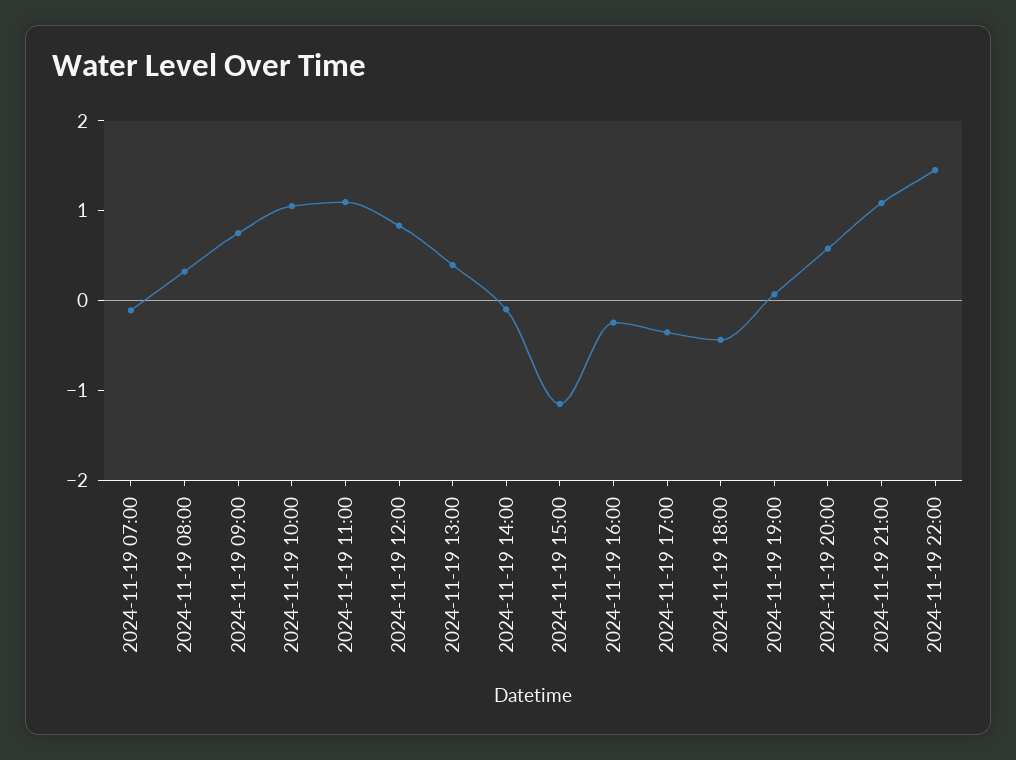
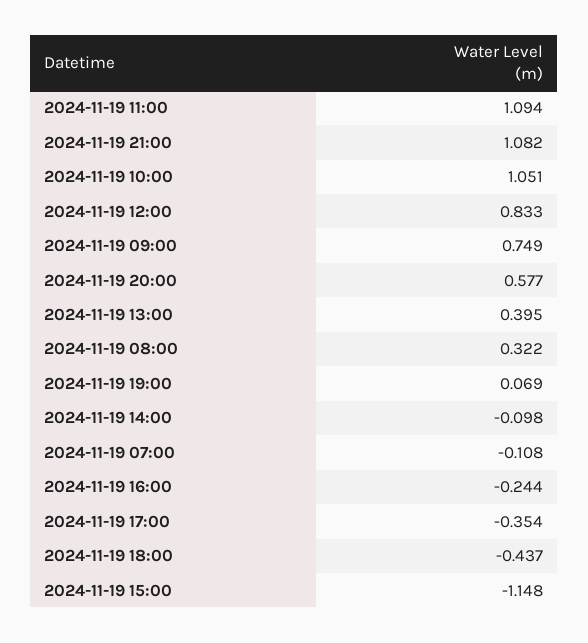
  {
    "2024-11-19 07:00": -0.108,
    "2024-11-19 08:00": 0.322,
    "2024-11-19 09:00": 0.749,
    "2024-11-19 10:00": 1.051,
    "2024-11-19 11:00": 1.094,
    "2024-11-19 12:00": 0.833,
    "2024-11-19 13:00": 0.395,
    "2024-11-19 14:00": -0.098,
    "2024-11-19 15:00": -1.148,
    "2024-11-19 16:00": -0.244,
    "2024-11-19 17:00": -0.354,
    "2024-11-19 18:00": -0.437,
    "2024-11-19 19:00": 0.069,
    "2024-11-19 20:00": 0.577,
-   "2024-11-19 21:00": 1.082,
+   "2024-11-19 21:00": 1.082
-   "2024-11-19 22:00": 1.4
  }

